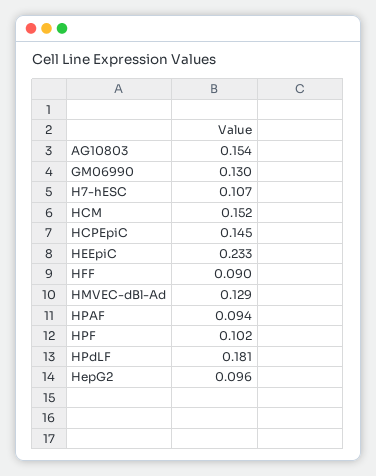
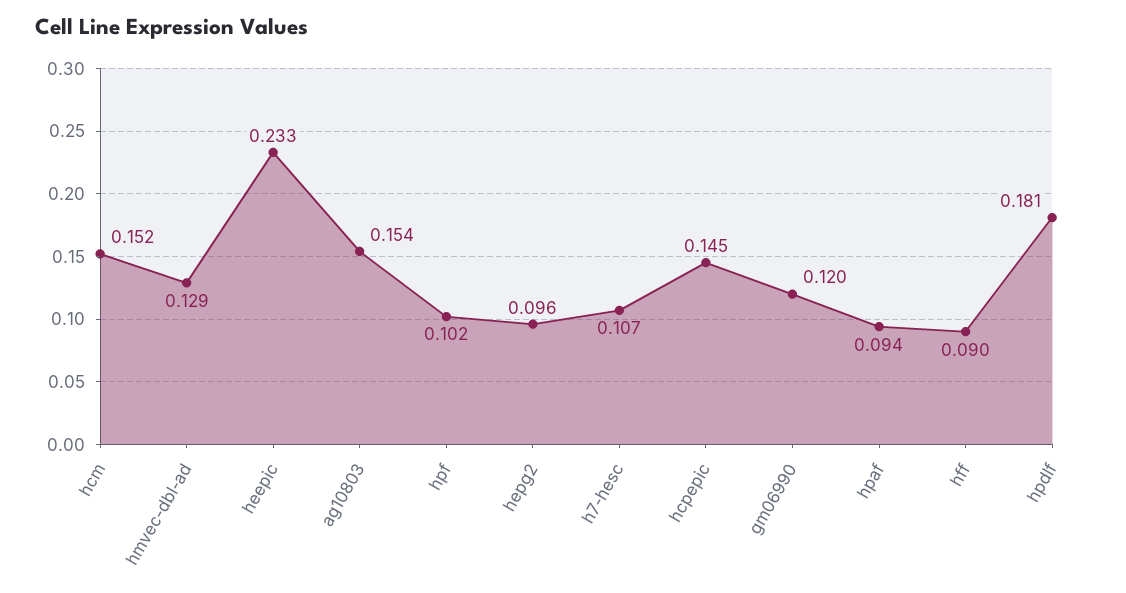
  {
    "AG10803": 0.154,
-   "GM06990": 0.13,
+   "GM06990": 0.12,
    "H7-hESC": 0.107,
    "HCM": 0.152,
    "HCPEpiC": 0.145,
    "HEEpiC": 0.233,
    "HFF": 0.09,
    "HMVEC-dBl-Ad": 0.129,
    "HPAF": 0.094,
    "HPF": 0.102,
    "HPdLF": 0.181,
    "HepG2": 0.096
  }

